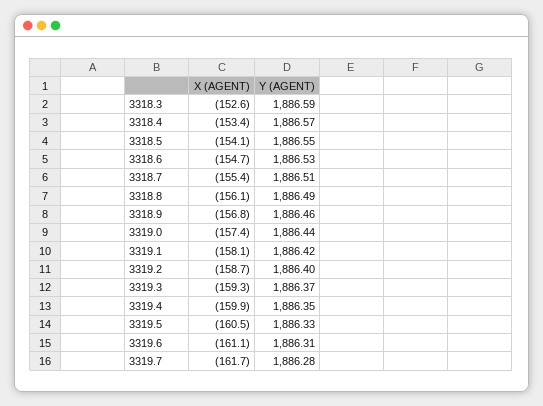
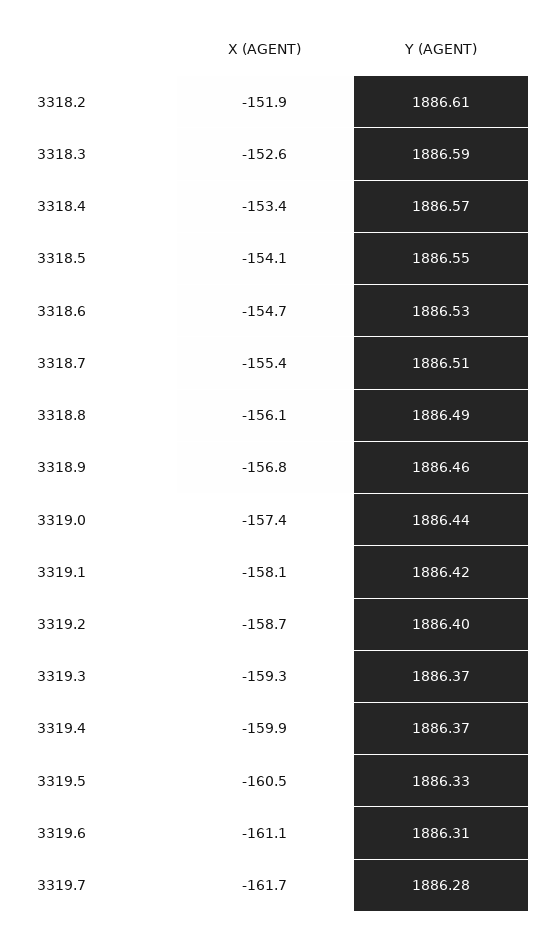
  {
    "X (AGENT)": {
      "3318.3": -152.6,
      "3318.4": -153.4,
      "3318.5": -154.1,
      "3318.6": -154.7,
      "3318.7": -155.4,
      "3318.8": -156.1,
      "3318.9": -156.8,
      "3319.0": -157.4,
      "3319.1": -158.1,
      "3319.2": -158.7,
      "3319.3": -159.3,
      "3319.4": -159.9,
      "3319.5": -160.5,
      "3319.6": -161.1,
-     "3319.7": -161.7
+     "3319.7": -161.7,
+     "3318.2": -151.9
    },
    "Y (AGENT)": {
      "3318.3": 1886.59,
      "3318.4": 1886.57,
      "3318.5": 1886.55,
      "3318.6": 1886.53,
      "3318.7": 1886.51,
      "3318.8": 1886.49,
      "3318.9": 1886.46,
      "3319.0": 1886.44,
      "3319.1": 1886.42,
      "3319.2": 1886.4,
      "3319.3": 1886.37,
-     "3319.4": 1886.35,
+     "3319.4": 1886.37,
      "3319.5": 1886.33,
      "3319.6": 1886.31,
-     "3319.7": 1886.28
+     "3319.7": 1886.28,
+     "3318.2": 1886.61
    }
  }

